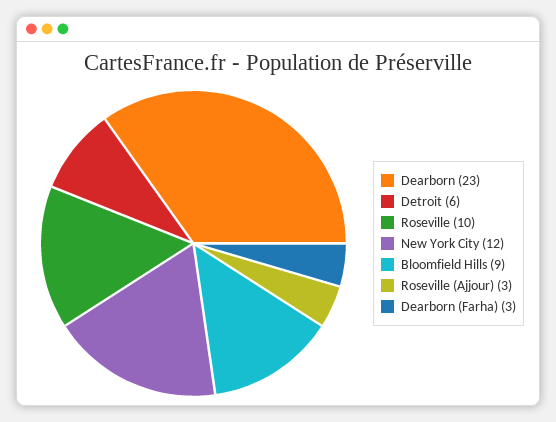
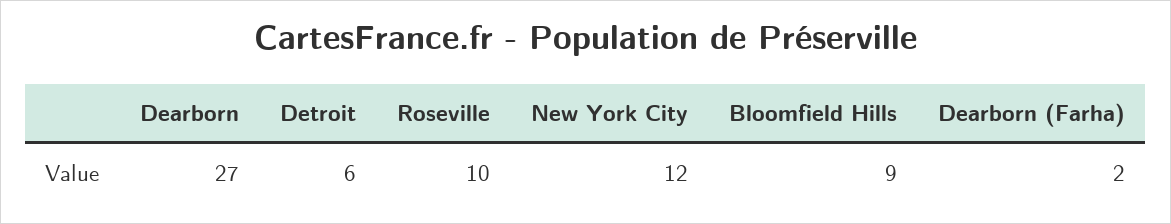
  {
-   "Dearborn": 23,
+   "Dearborn": 27,
    "Detroit": 6,
    "Roseville": 10,
    "New York City": 12,
    "Bloomfield Hills": 9,
-   "Roseville (Ajjour)": 3,
-   "Dearborn (Farha)": 3
+   "Dearborn (Farha)": 2
  }

